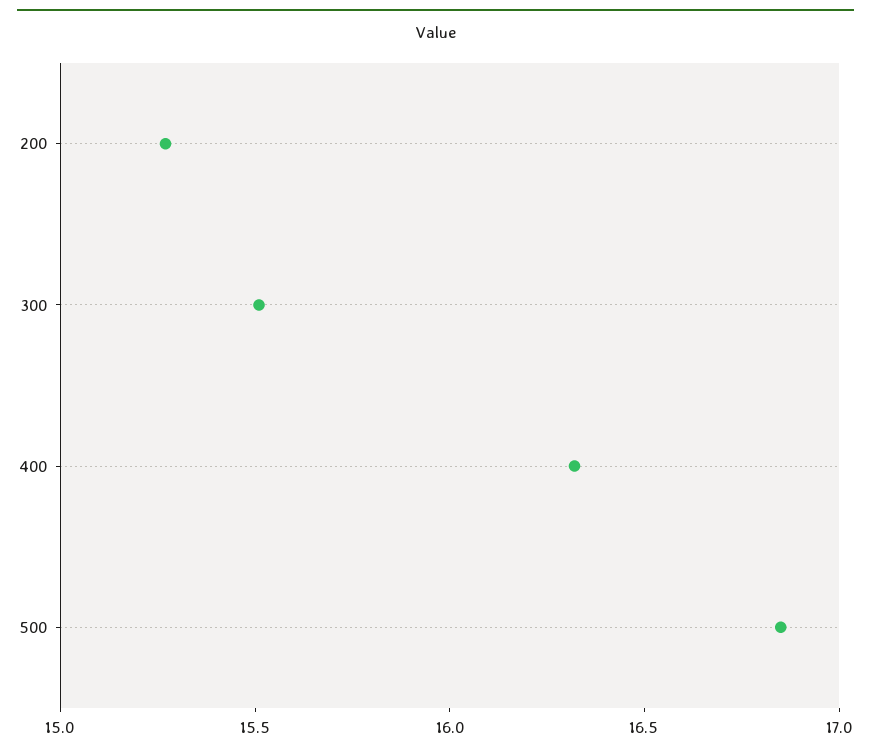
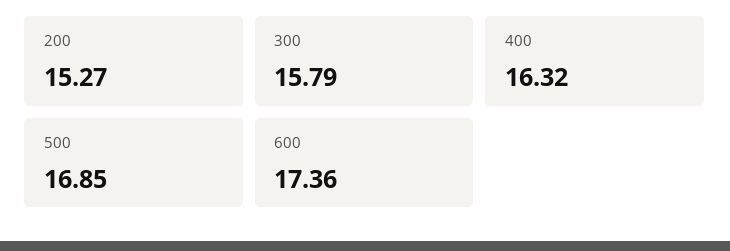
  {
    "200": 15.27,
-   "300": 15.5,
+   "300": 15.79,
    "400": 16.32,
-   "500": 16.85
+   "500": 16.85,
+   "600": 17.36
  }

